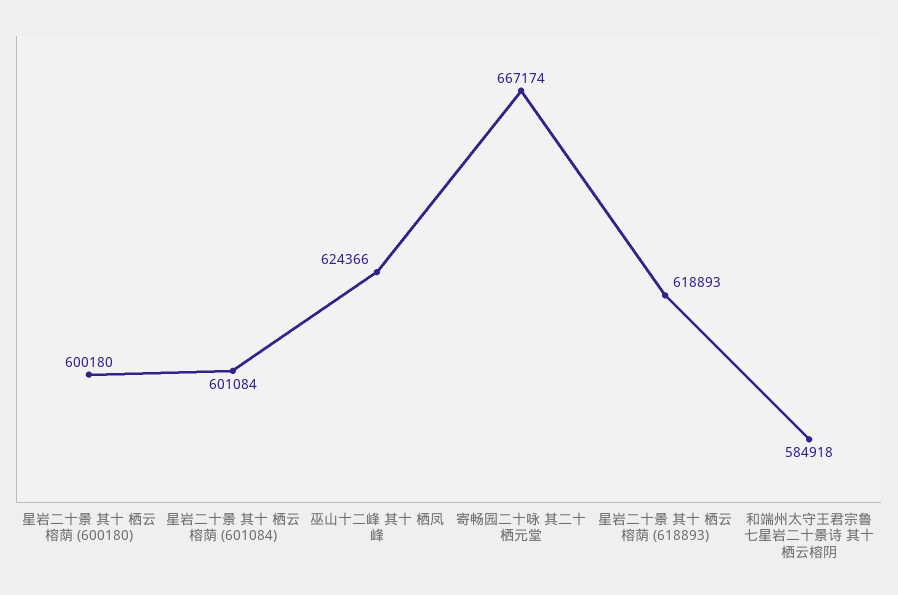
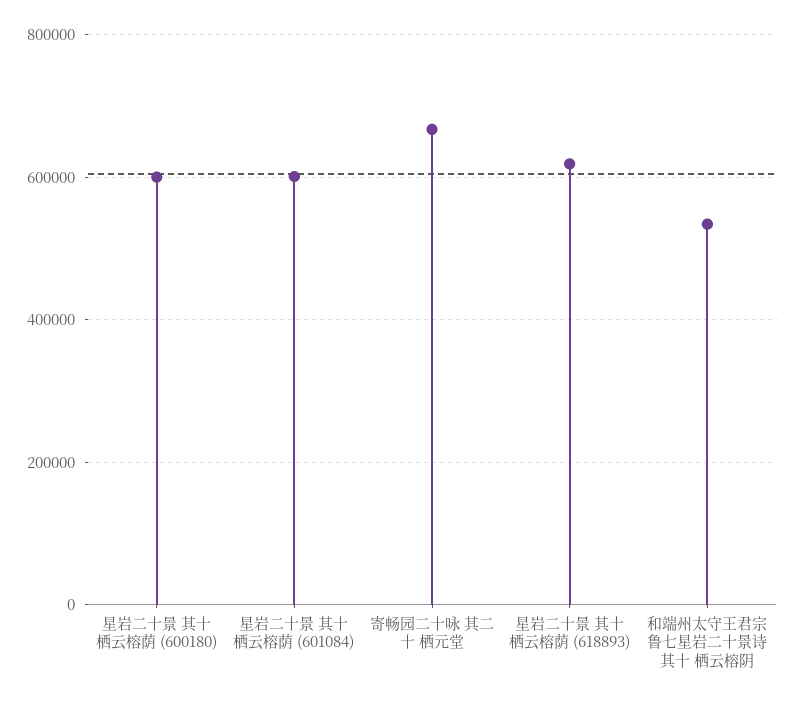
  {
    "星岩二十景 其十 栖云榕荫 (600180)": 600180,
    "星岩二十景 其十 栖云榕荫 (601084)": 601084,
-   "巫山十二峰 其十 栖凤峰": 624366,
    "寄畅园二十咏 其二十 栖元堂": 667174,
    "星岩二十景 其十 栖云榕荫 (618893)": 618893,
-   "和端州太守王君宗鲁七星岩二十景诗 其十 栖云榕阴": 584918
+   "和端州太守王君宗鲁七星岩二十景诗 其十 栖云榕阴": 540000
  }

